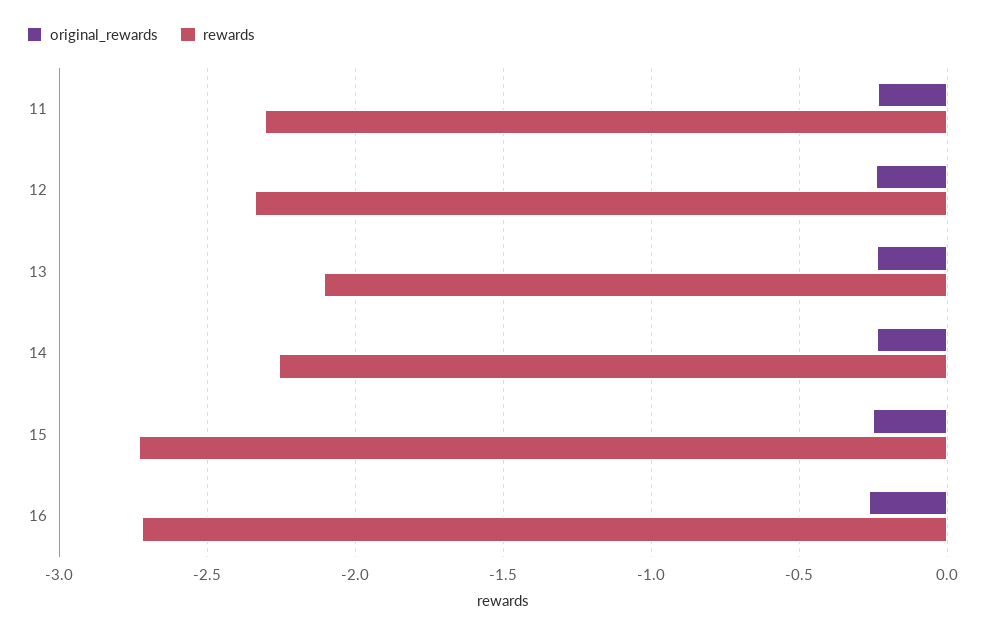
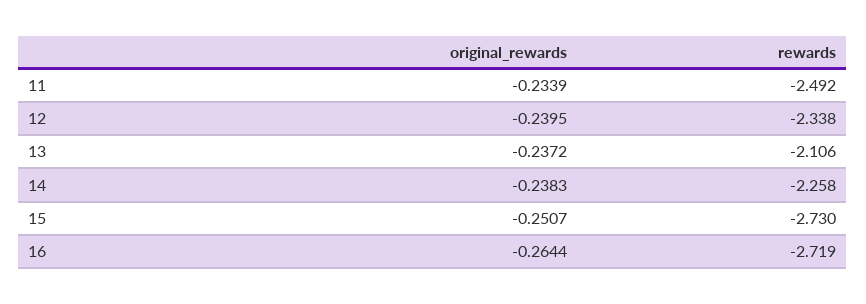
  {
    "original_rewards": {
      "11": -0.2339,
      "12": -0.2395,
      "13": -0.2372,
      "14": -0.2383,
      "15": -0.2507,
      "16": -0.2644
    },
    "rewards": {
-     "11": -2.3,
+     "11": -2.492,
      "12": -2.338,
      "13": -2.106,
      "14": -2.258,
      "15": -2.73,
      "16": -2.719
    }
  }

